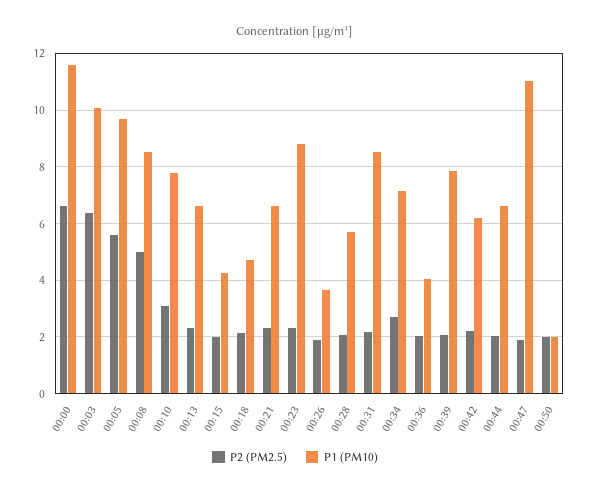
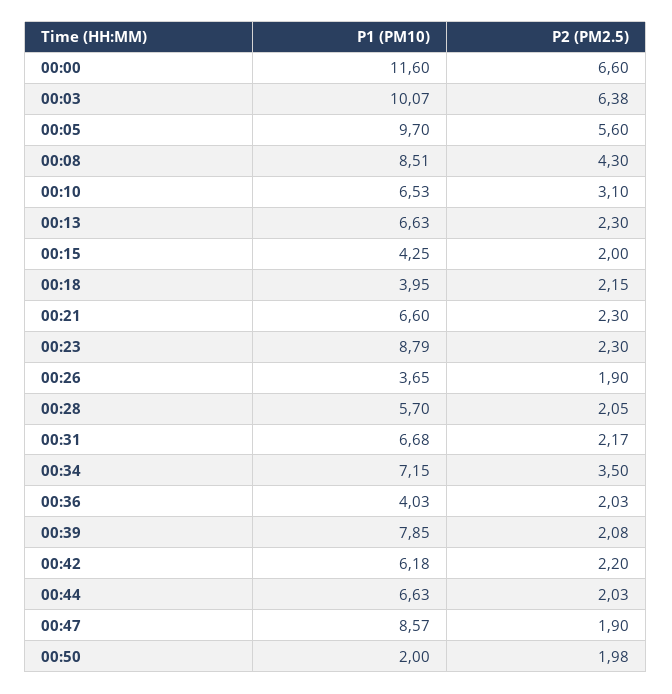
  {
    "P2 (PM2.5)": {
      "00:00": 6.6,
      "00:03": 6.38,
      "00:05": 5.6,
-     "00:08": 5,
+     "00:08": 4.3,
      "00:10": 3.1,
      "00:13": 2.3,
      "00:15": 2,
      "00:18": 2.15,
      "00:21": 2.3,
      "00:23": 2.3,
      "00:26": 1.9,
      "00:28": 2.05,
      "00:31": 2.17,
-     "00:34": 2.75,
+     "00:34": 3.5,
      "00:36": 2.03,
      "00:39": 2.08,
      "00:42": 2.2,
      "00:44": 2.03,
      "00:47": 1.9,
      "00:50": 1.98
    },
    "P1 (PM10)": {
      "00:00": 11.6,
      "00:03": 10.07,
      "00:05": 9.7,
      "00:08": 8.51,
-     "00:10": 7.75,
+     "00:10": 6.53,
      "00:13": 6.63,
      "00:15": 4.25,
-     "00:18": 4.75,
+     "00:18": 3.95,
      "00:21": 6.6,
      "00:23": 8.79,
      "00:26": 3.65,
      "00:28": 5.7,
-     "00:31": 8.5,
+     "00:31": 6.68,
      "00:34": 7.15,
      "00:36": 4.03,
      "00:39": 7.85,
      "00:42": 6.18,
      "00:44": 6.63,
-     "00:47": 11,
+     "00:47": 8.57,
      "00:50": 2
    }
  }

